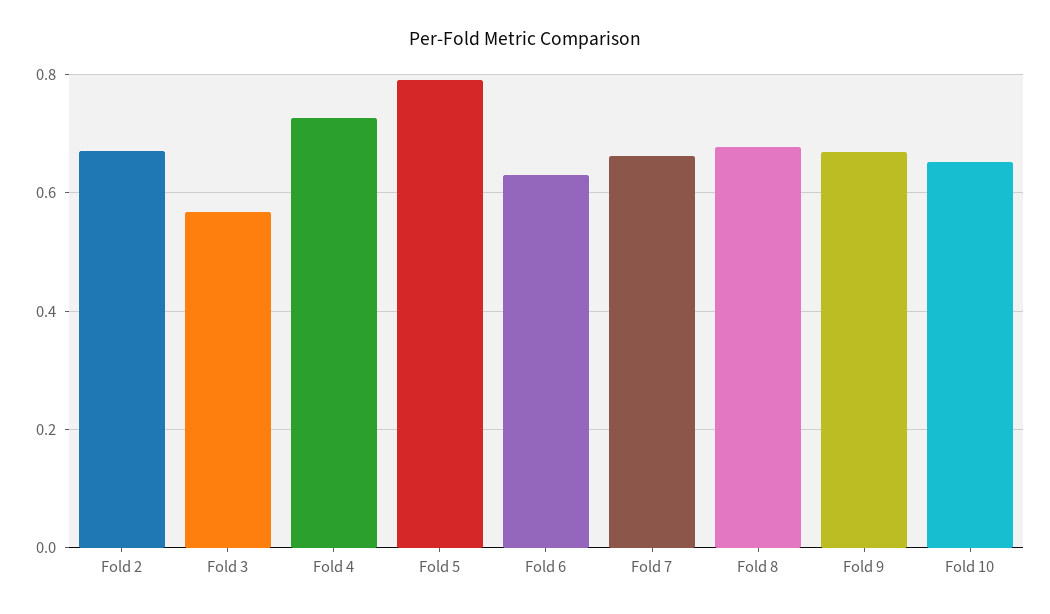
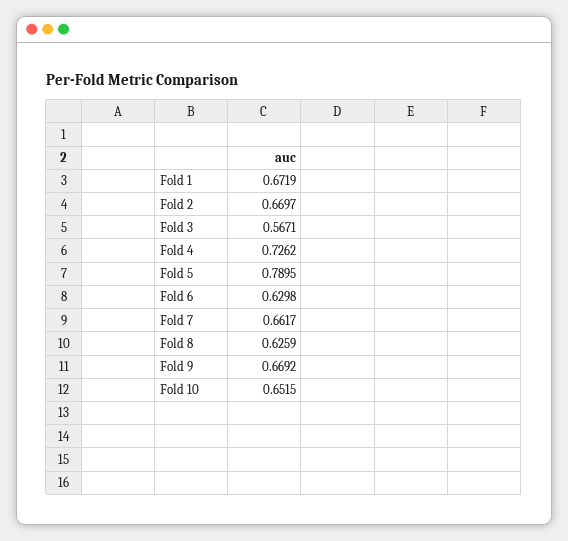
  {
    "Fold 2": 0.6697,
    "Fold 3": 0.5671,
    "Fold 4": 0.7262,
    "Fold 5": 0.7895,
    "Fold 6": 0.6298,
    "Fold 7": 0.6617,
-   "Fold 8": 0.68,
+   "Fold 8": 0.6259,
    "Fold 9": 0.6692,
-   "Fold 10": 0.6515
+   "Fold 10": 0.6515,
+   "Fold 1": 0.6719
  }

